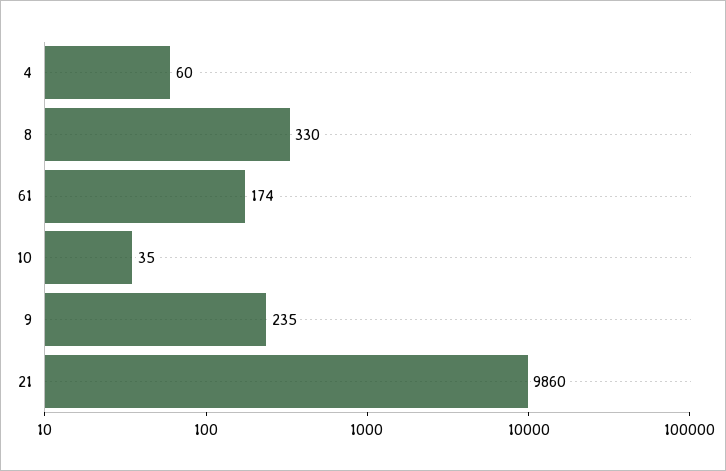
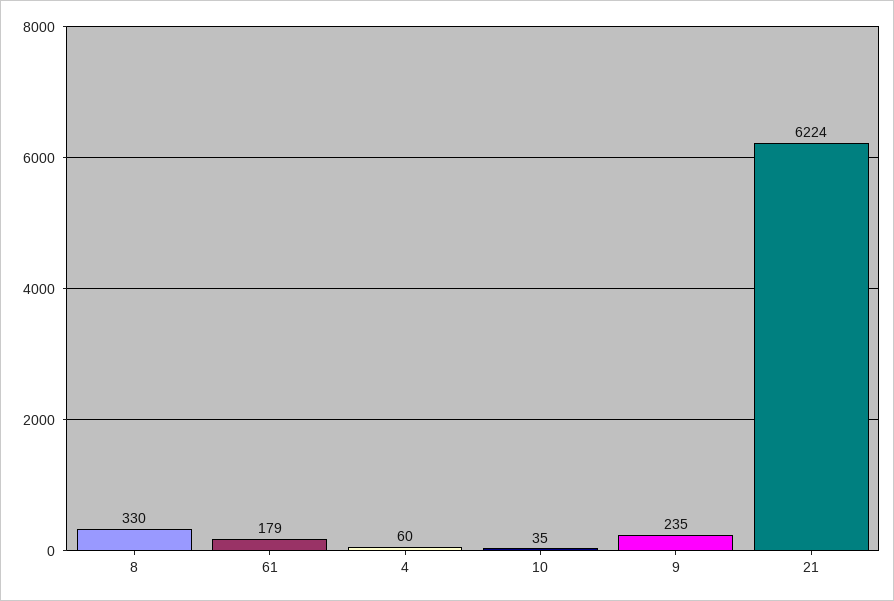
  {
    "4": 60,
    "8": 330,
-   "61": 174,
+   "61": 179,
    "10": 35,
    "9": 235,
-   "21": 9860
+   "21": 6224
  }

